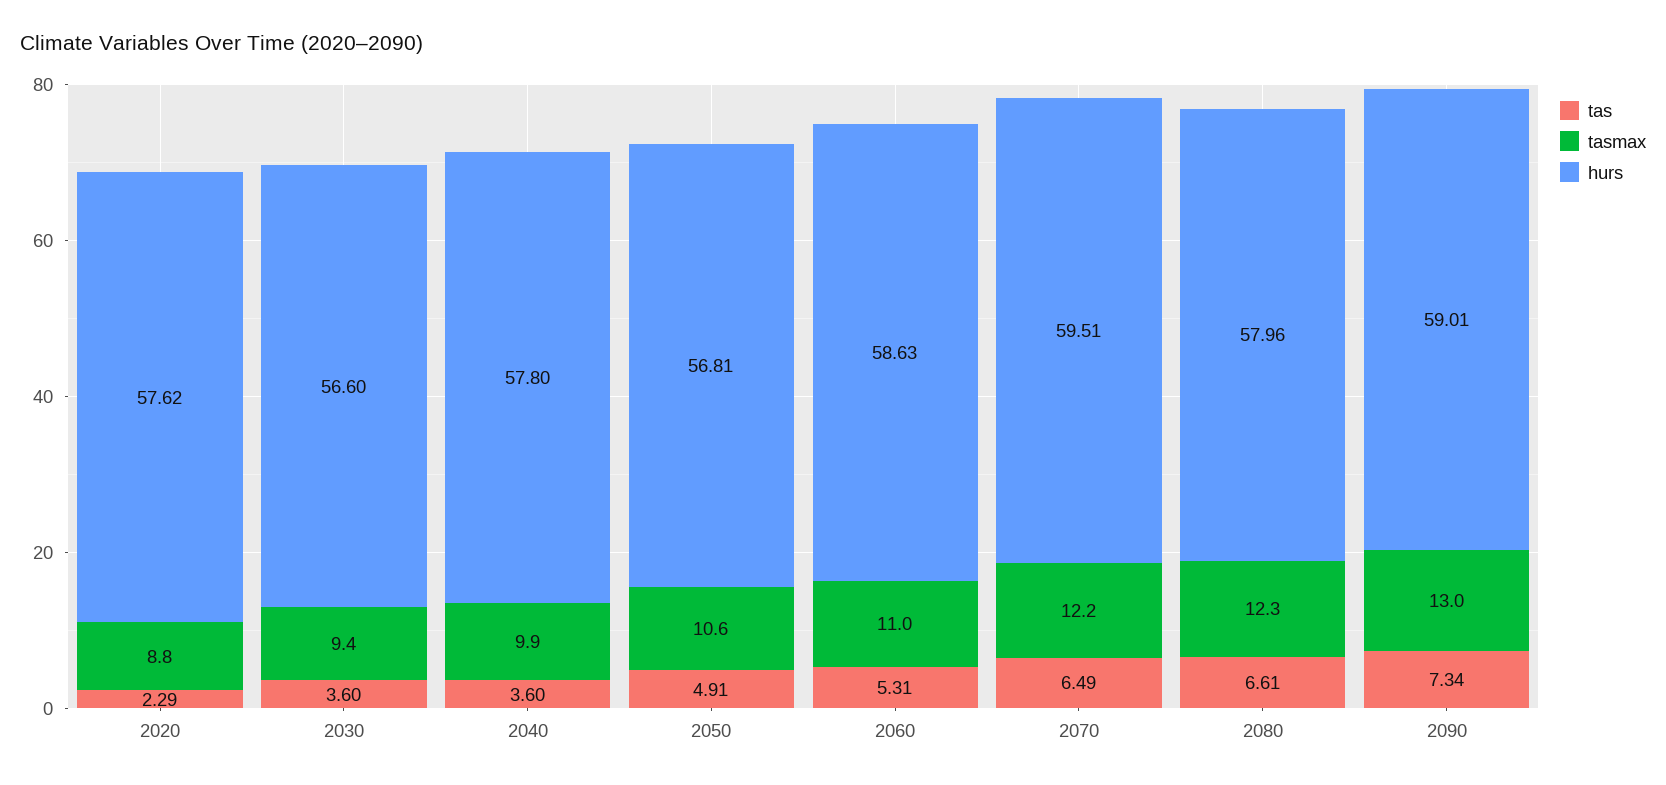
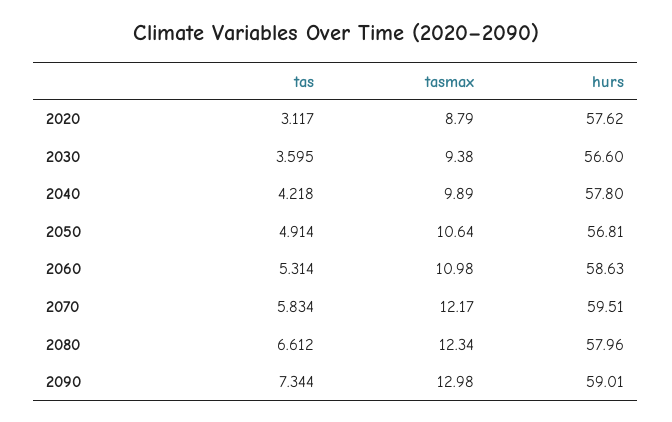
  {
    "tas": {
-     "2020": 2.29,
+     "2020": 3.117,
      "2030": 3.595,
-     "2040": 3.6,
+     "2040": 4.218,
      "2050": 4.914,
      "2060": 5.314,
-     "2070": 6.49,
+     "2070": 5.834,
      "2080": 6.612,
      "2090": 7.344
    },
    "tasmax": {
      "2020": 8.79,
      "2030": 9.38,
      "2040": 9.89,
      "2050": 10.64,
      "2060": 10.98,
      "2070": 12.17,
      "2080": 12.34,
      "2090": 12.98
    },
    "hurs": {
      "2020": 57.62,
      "2030": 56.6,
      "2040": 57.8,
      "2050": 56.81,
      "2060": 58.63,
      "2070": 59.51,
      "2080": 57.96,
      "2090": 59.01
    }
  }

